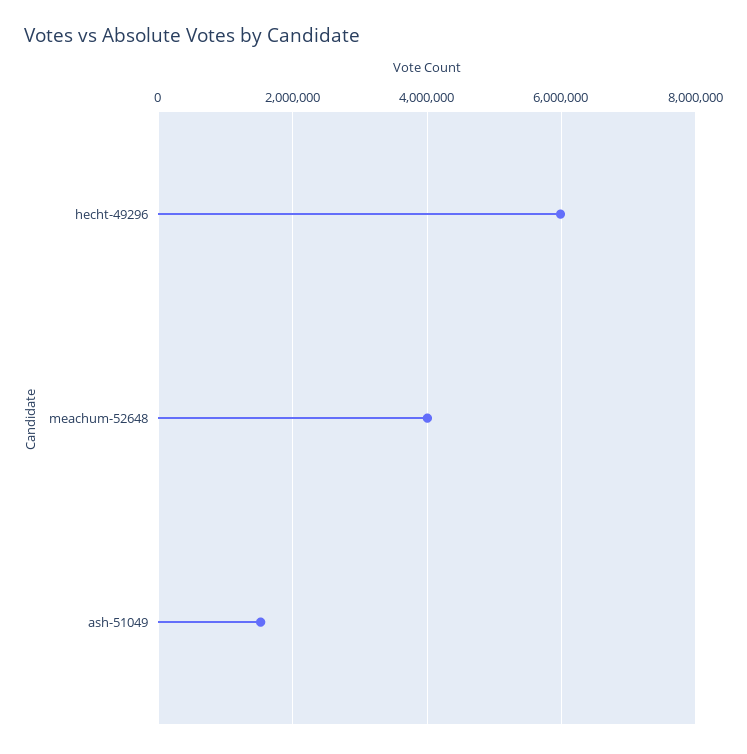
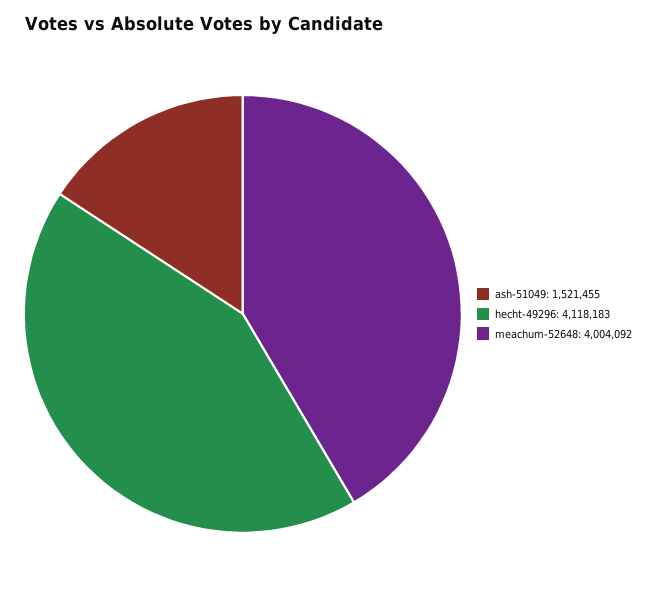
  {
-   "hecht-49296": 6000000,
+   "hecht-49296": 4118183,
    "meachum-52648": 4004092,
    "ash-51049": 1521455
  }

